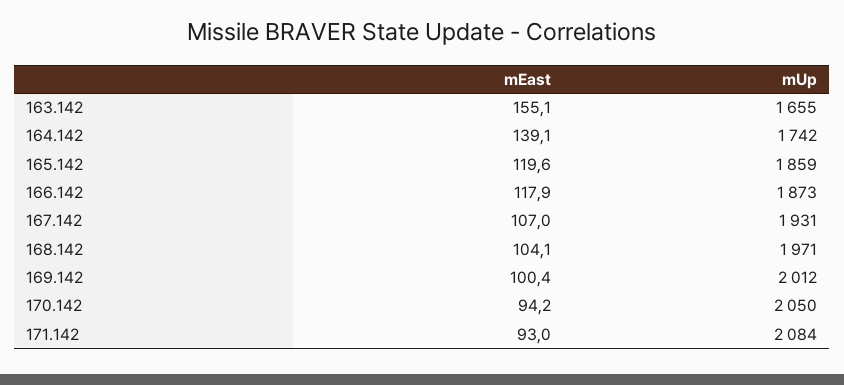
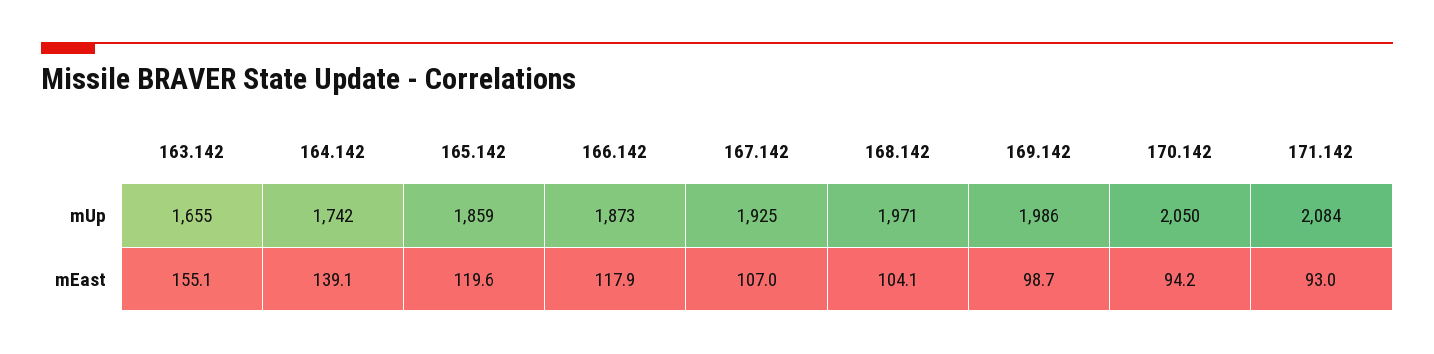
  {
    "mEast": {
      "163.142": 155.1,
      "164.142": 139.1,
      "165.142": 119.6,
      "166.142": 117.9,
      "167.142": 107,
      "168.142": 104.1,
-     "169.142": 100.4,
+     "169.142": 98.7,
      "170.142": 94.2,
      "171.142": 93
    },
    "mUp": {
      "163.142": 1655,
      "164.142": 1742,
      "165.142": 1859,
      "166.142": 1873,
-     "167.142": 1931,
+     "167.142": 1925,
      "168.142": 1971,
-     "169.142": 2012,
+     "169.142": 1986,
      "170.142": 2050,
      "171.142": 2084
    }
  }

